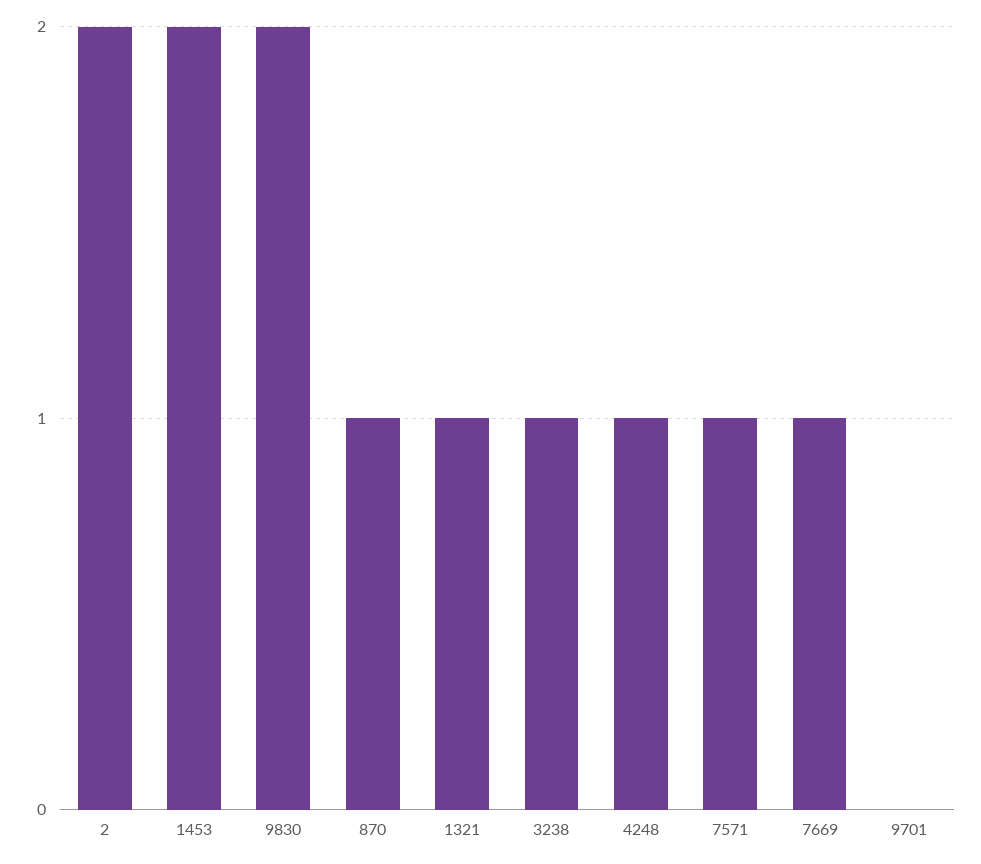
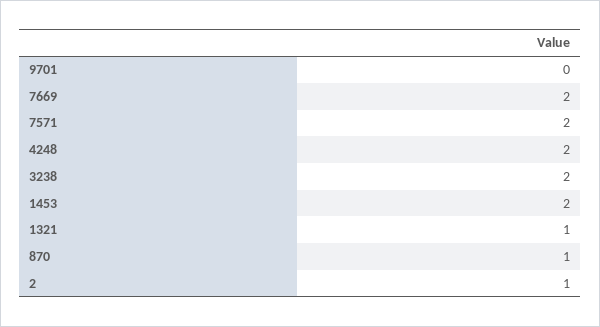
  {
-   "2": 2,
+   "2": 1,
    "1453": 2,
-   "9830": 2,
    "870": 1,
    "1321": 1,
-   "3238": 1,
+   "3238": 2,
-   "4248": 1,
+   "4248": 2,
-   "7571": 1,
+   "7571": 2,
-   "7669": 1,
+   "7669": 2,
    "9701": 0
  }

